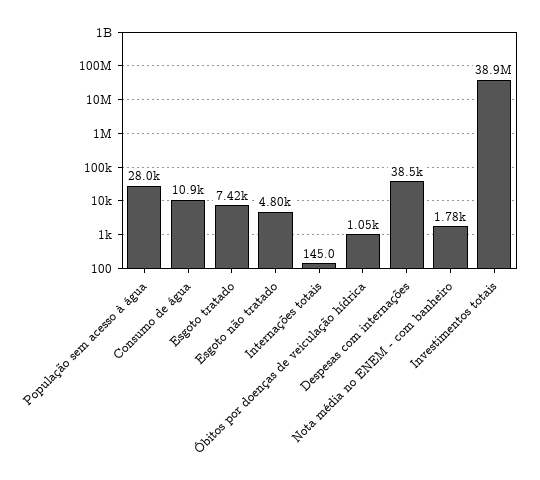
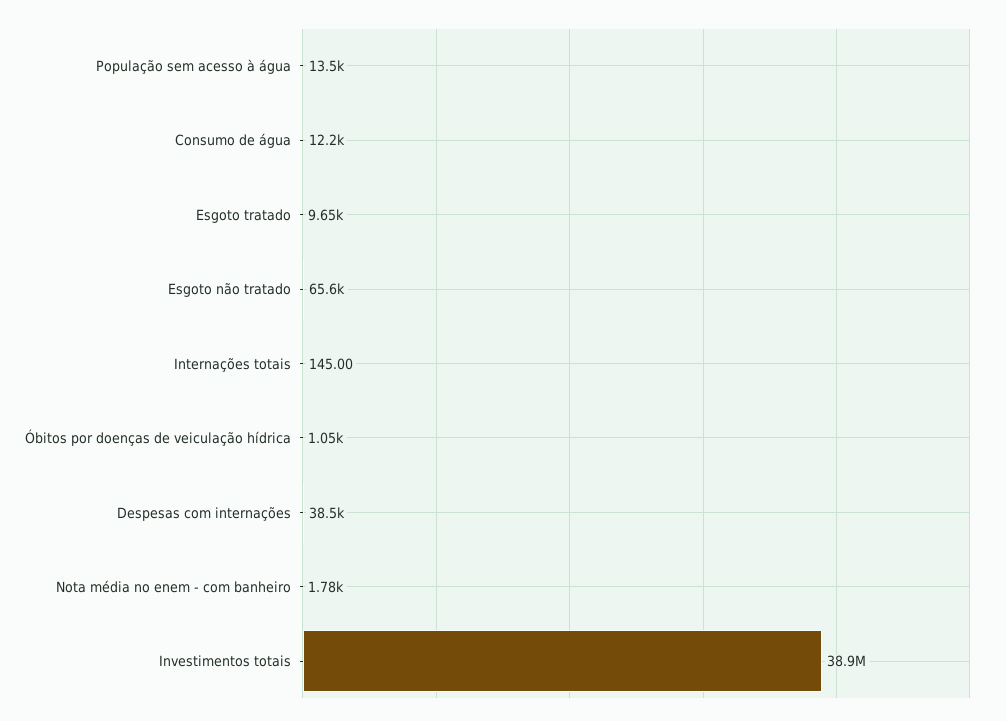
  {
-   "População sem acesso à água": 28000,
+   "População sem acesso à água": 13500,
-   "Consumo de água": 10900,
+   "Consumo de água": 12200,
-   "Esgoto tratado": 7420,
+   "Esgoto tratado": 9650,
-   "Esgoto não tratado": 4800,
+   "Esgoto não tratado": 65600,
    "Internações totais": 145,
    "Óbitos por doenças de veiculação hídrica": 1050,
    "Despesas com internações": 38500,
    "Nota média no ENEM - com banheiro": 1780,
    "Investimentos totais": 38900000
  }

